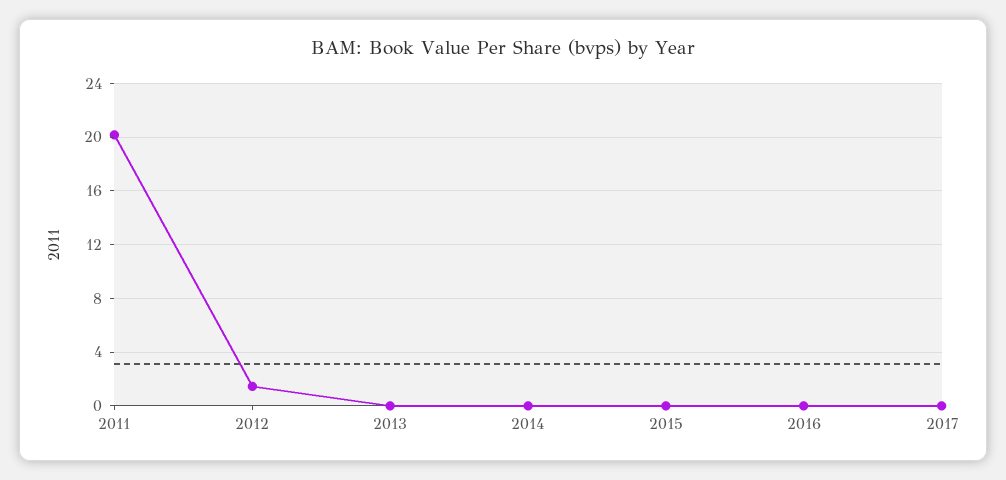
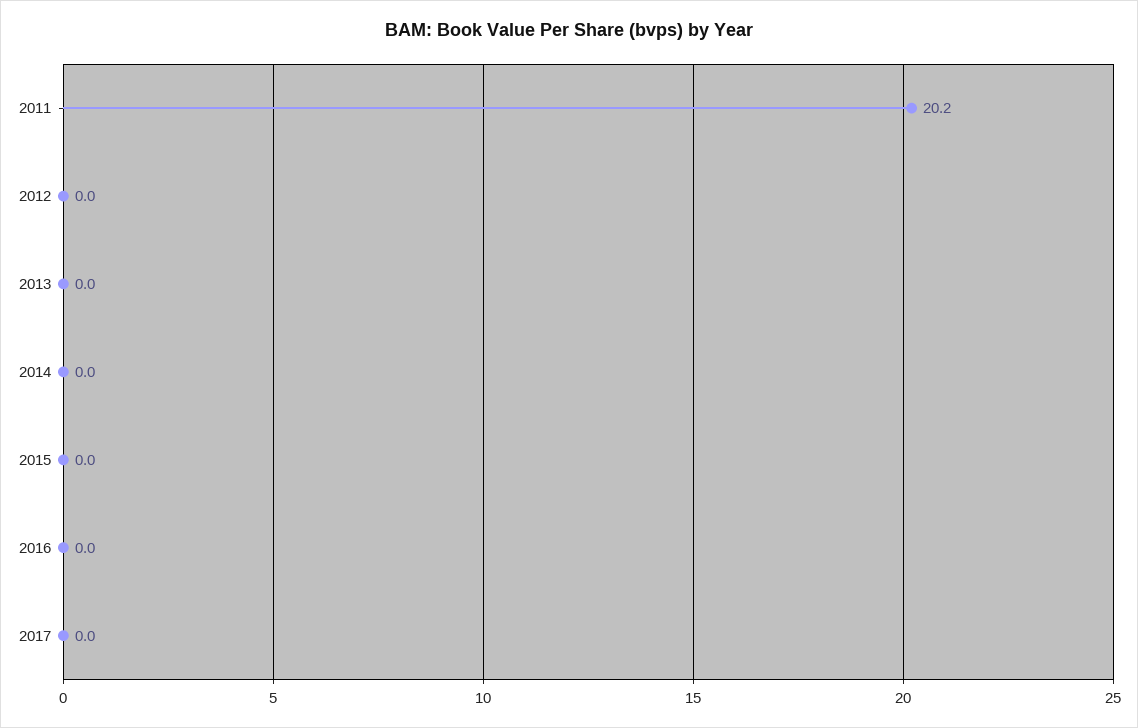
  {
    "2011": 20.2,
-   "2012": 1.5,
+   "2012": 0,
    "2013": 0,
    "2014": 0,
    "2015": 0,
    "2016": 0,
    "2017": 0
  }

